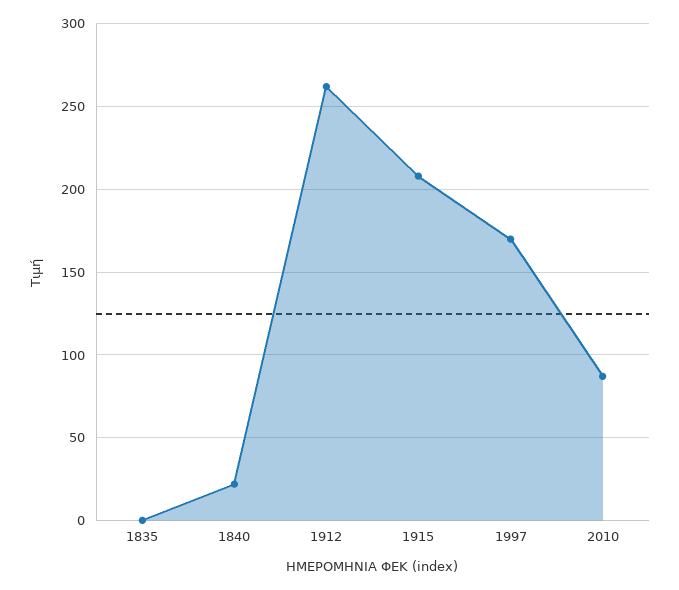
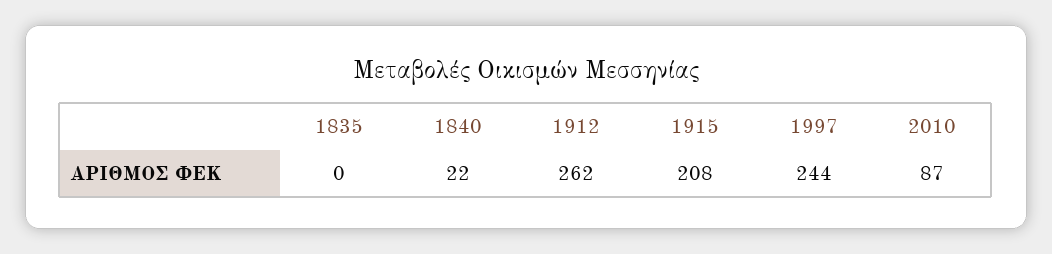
  {
    "1835": 0,
    "1840": 22,
    "1912": 262,
    "1915": 208,
-   "1997": 170,
+   "1997": 244,
    "2010": 87
  }

